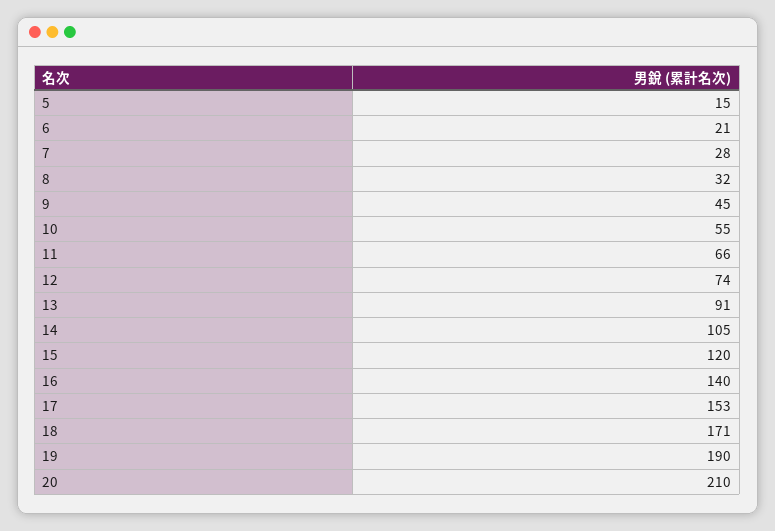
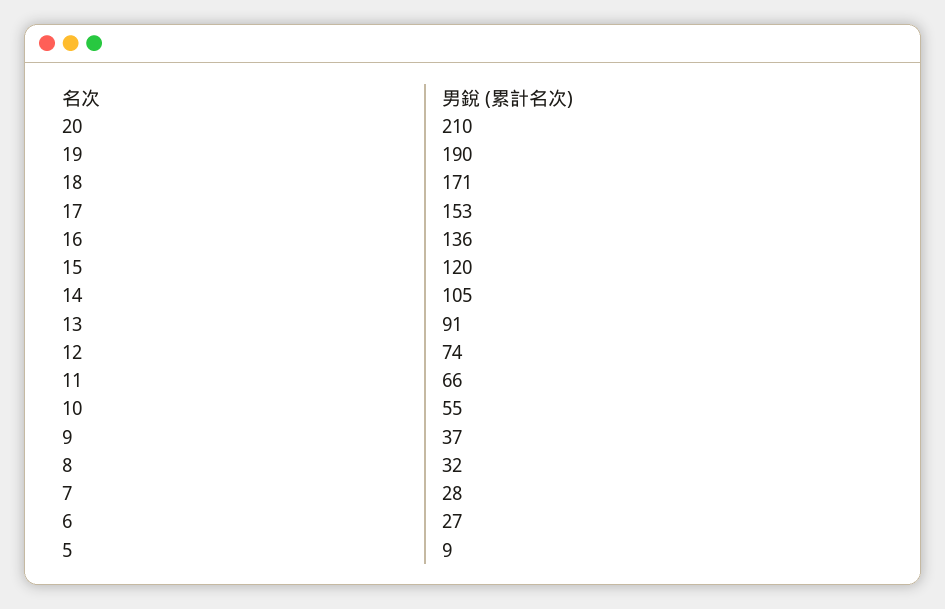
  {
-   "5": 15,
+   "5": 9,
-   "6": 21,
+   "6": 27,
    "7": 28,
    "8": 32,
-   "9": 45,
+   "9": 37,
    "10": 55,
    "11": 66,
    "12": 74,
    "13": 91,
    "14": 105,
    "15": 120,
-   "16": 140,
+   "16": 136,
    "17": 153,
    "18": 171,
    "19": 190,
    "20": 210
  }

